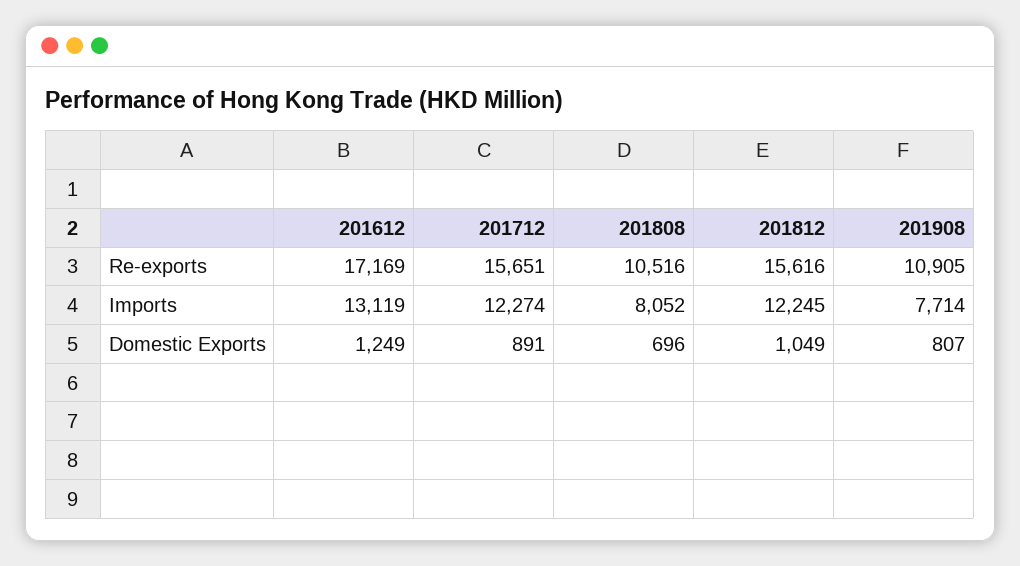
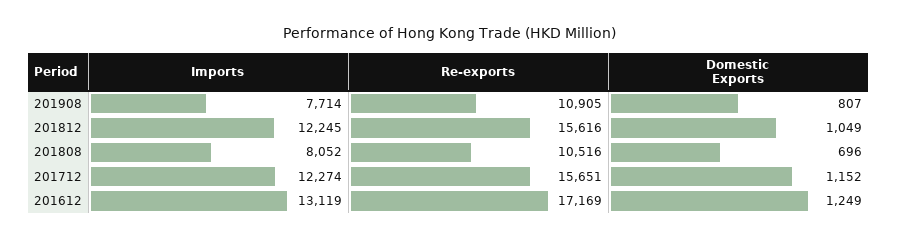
  {
    "201612": {
      "Re-exports": 17169,
      "Imports": 13119,
      "Domestic Exports": 1249
    },
    "201712": {
      "Re-exports": 15651,
      "Imports": 12274,
-     "Domestic Exports": 891
+     "Domestic Exports": 1152
    },
    "201808": {
      "Re-exports": 10516,
      "Imports": 8052,
      "Domestic Exports": 696
    },
    "201812": {
      "Re-exports": 15616,
      "Imports": 12245,
      "Domestic Exports": 1049
    },
    "201908": {
      "Re-exports": 10905,
      "Imports": 7714,
      "Domestic Exports": 807
    }
  }

